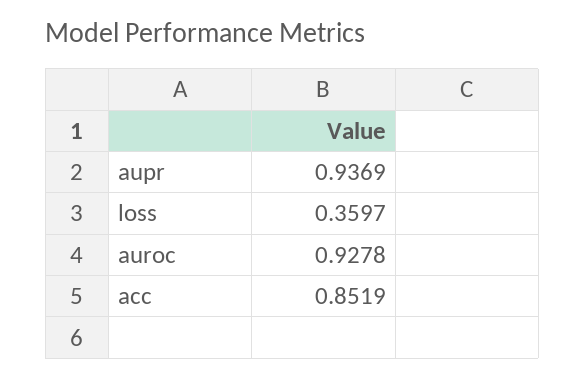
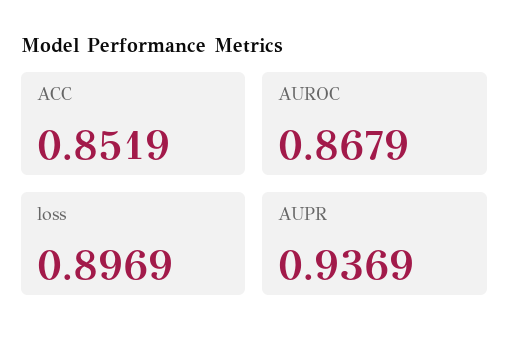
  {
    "aupr": 0.9369,
-   "loss": 0.3597,
+   "loss": 0.8969,
-   "auroc": 0.9278,
+   "auroc": 0.8679,
    "acc": 0.8519
  }

